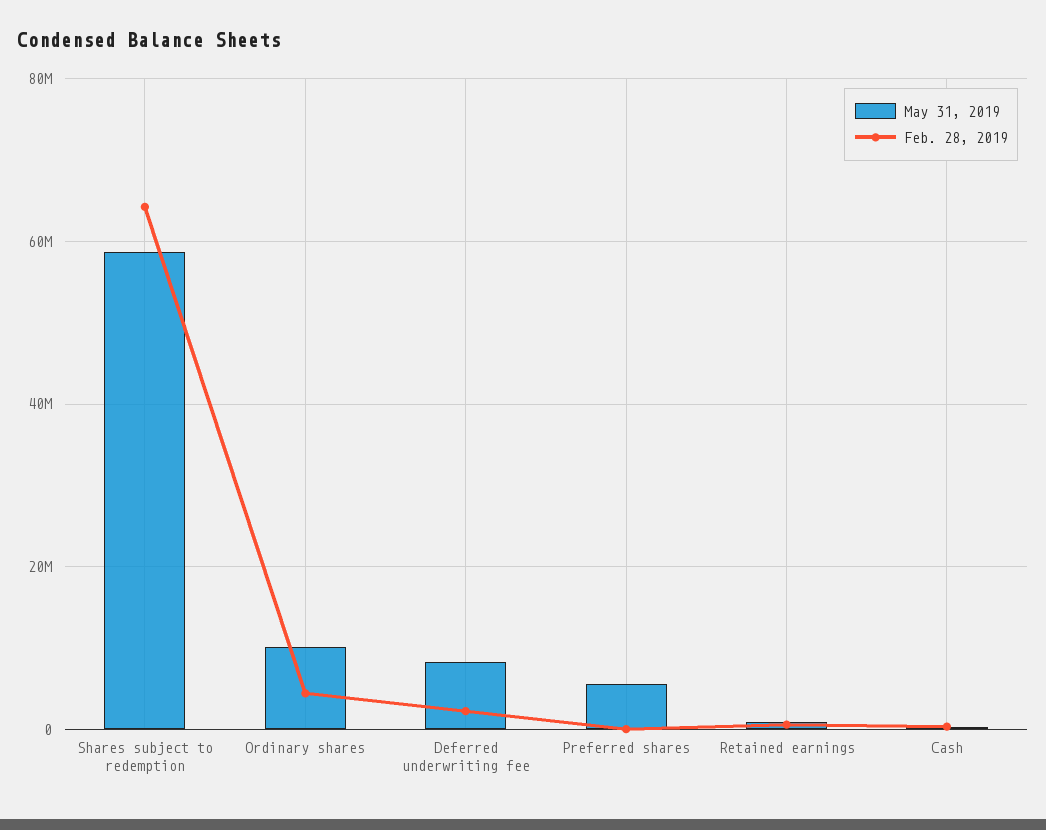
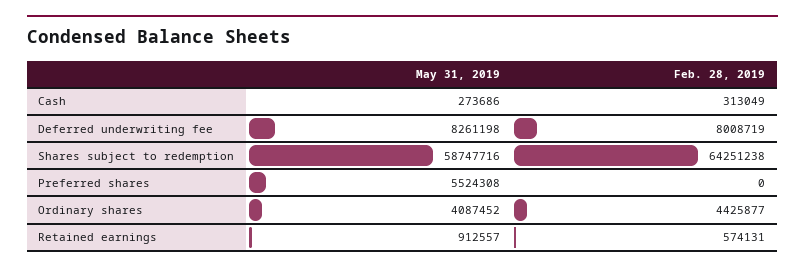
  {
    "May 31, 2019": {
      "Shares subject to redemption": 58747716,
-     "Ordinary shares": 10000000,
+     "Ordinary shares": 4087452,
      "Deferred underwriting fee": 8261198,
      "Preferred shares": 5524308,
      "Retained earnings": 912557,
      "Cash": 273686
    },
    "Feb. 28, 2019": {
      "Shares subject to redemption": 64251238,
      "Ordinary shares": 4425877,
-     "Deferred underwriting fee": 2000000,
+     "Deferred underwriting fee": 8008719,
      "Preferred shares": 0,
      "Retained earnings": 574131,
      "Cash": 313049
    }
  }

